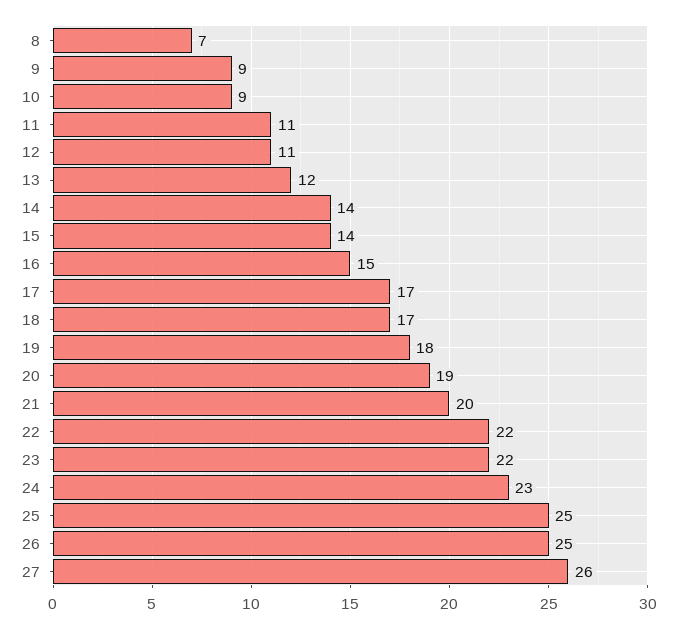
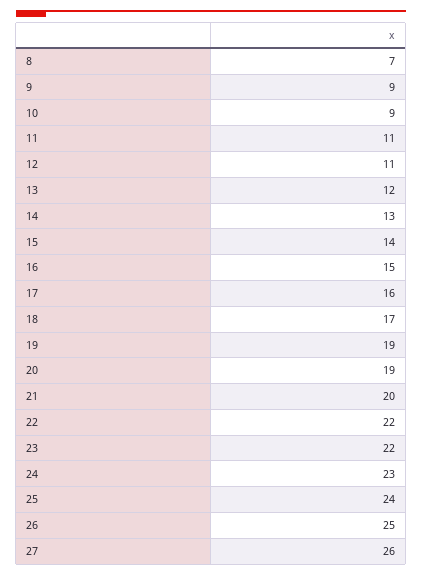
  {
    "8": 7,
    "9": 9,
    "10": 9,
    "11": 11,
    "12": 11,
    "13": 12,
-   "14": 14,
+   "14": 13,
    "15": 14,
    "16": 15,
-   "17": 17,
+   "17": 16,
    "18": 17,
-   "19": 18,
+   "19": 19,
    "20": 19,
    "21": 20,
    "22": 22,
    "23": 22,
    "24": 23,
-   "25": 25,
+   "25": 24,
    "26": 25,
    "27": 26
  }

